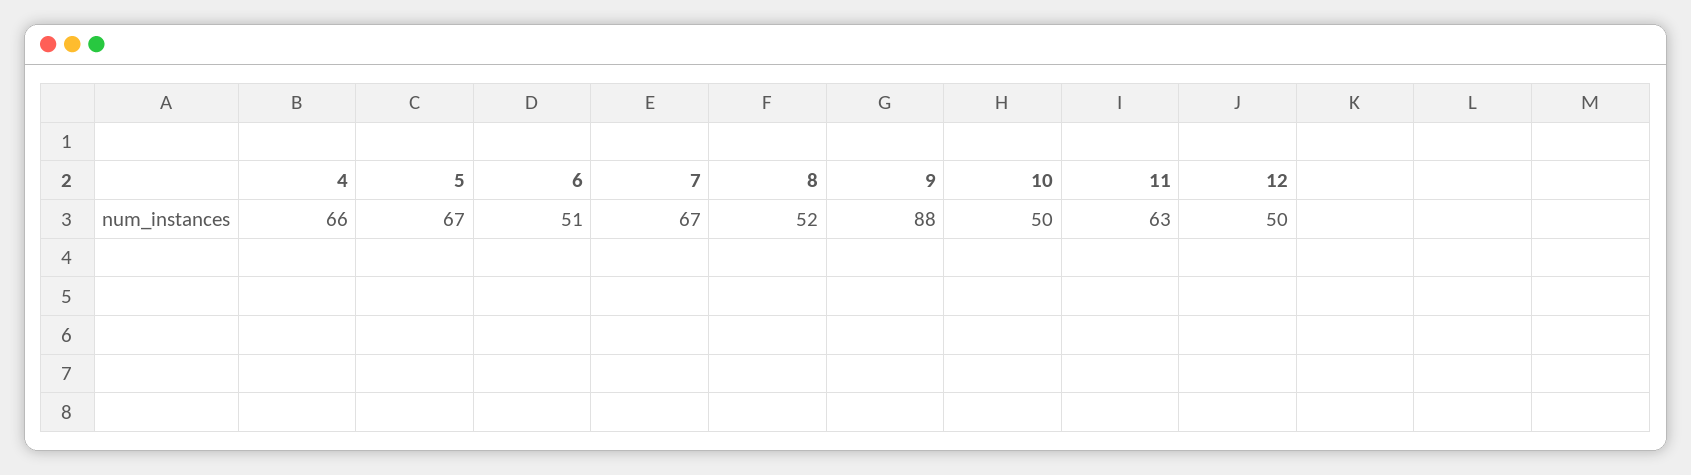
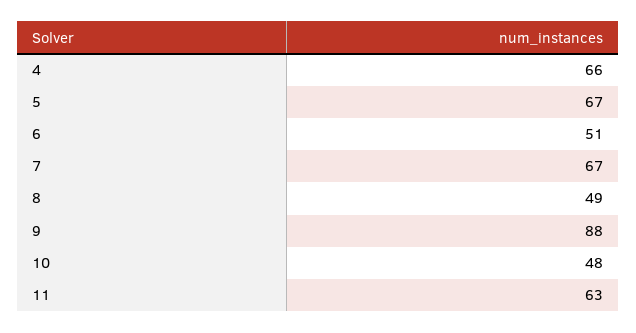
  {
    "4": 66,
    "5": 67,
    "6": 51,
    "7": 67,
-   "8": 52,
+   "8": 49,
    "9": 88,
-   "10": 50,
+   "10": 48,
-   "11": 63,
+   "11": 63
-   "12": 50
  }

